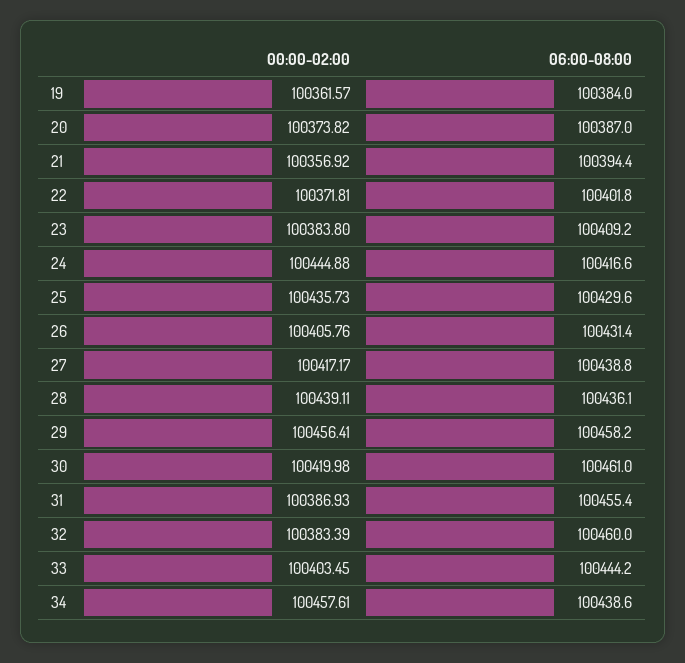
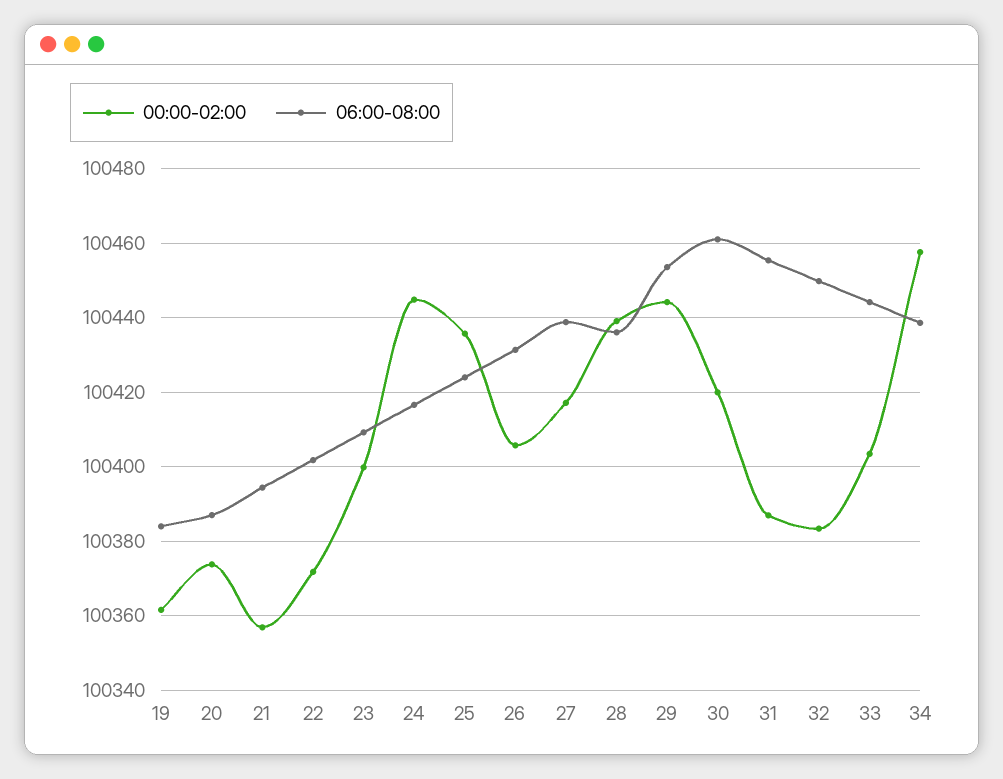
  {
    "00:00-02:00": {
      "19": 100361.57,
      "20": 100373.82,
      "21": 100356.92,
      "22": 100371.81,
-     "23": 100383.8,
+     "23": 100400,
      "24": 100444.88,
      "25": 100435.73,
      "26": 100405.76,
      "27": 100417.17,
      "28": 100439.11,
-     "29": 100456.41,
+     "29": 100444,
      "30": 100419.98,
      "31": 100386.93,
      "32": 100383.39,
      "33": 100403.45,
      "34": 100457.61
    },
    "06:00-08:00": {
      "19": 100384,
      "20": 100387,
      "21": 100394.4,
      "22": 100401.8,
      "23": 100409.2,
      "24": 100416.6,
-     "25": 100429.6,
+     "25": 100424,
      "26": 100431.4,
      "27": 100438.8,
      "28": 100436.1,
-     "29": 100458.2,
+     "29": 100454,
      "30": 100461,
      "31": 100455.4,
-     "32": 100460,
+     "32": 100450,
      "33": 100444.2,
      "34": 100438.6
    }
  }

